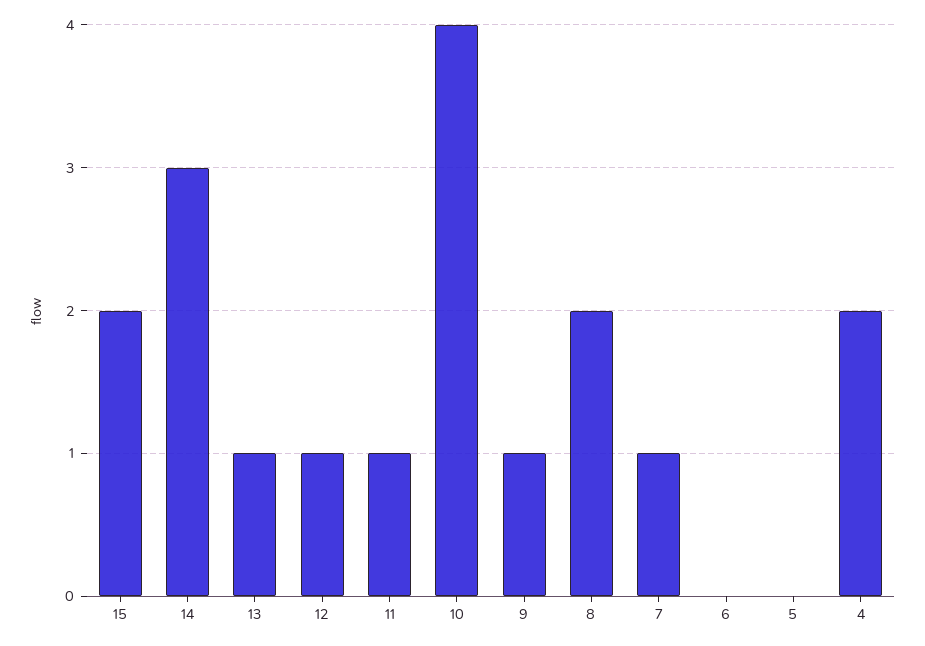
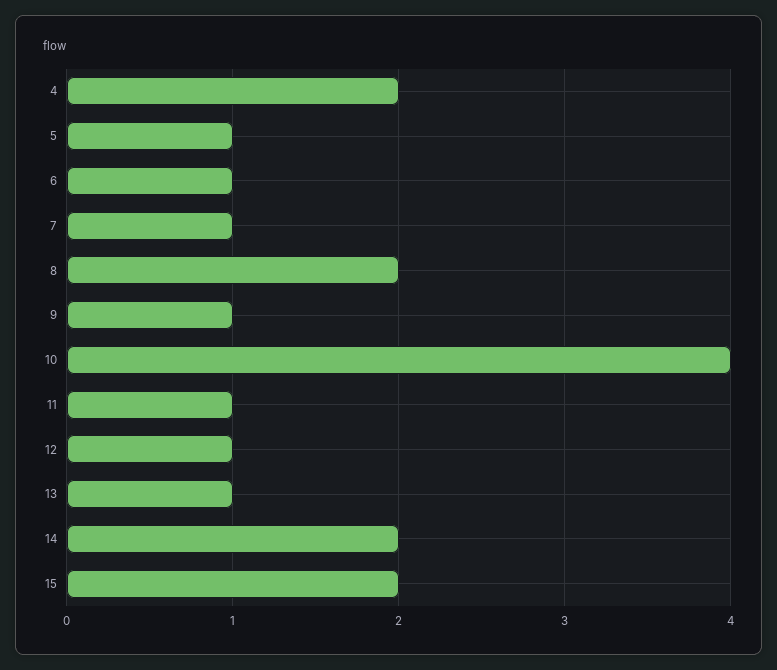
  {
    "15": 2,
-   "14": 3,
+   "14": 2,
    "13": 1,
    "12": 1,
    "11": 1,
    "10": 4,
    "9": 1,
    "8": 2,
    "7": 1,
-   "6": 0,
+   "6": 1,
-   "5": 0,
+   "5": 1,
    "4": 2
  }

